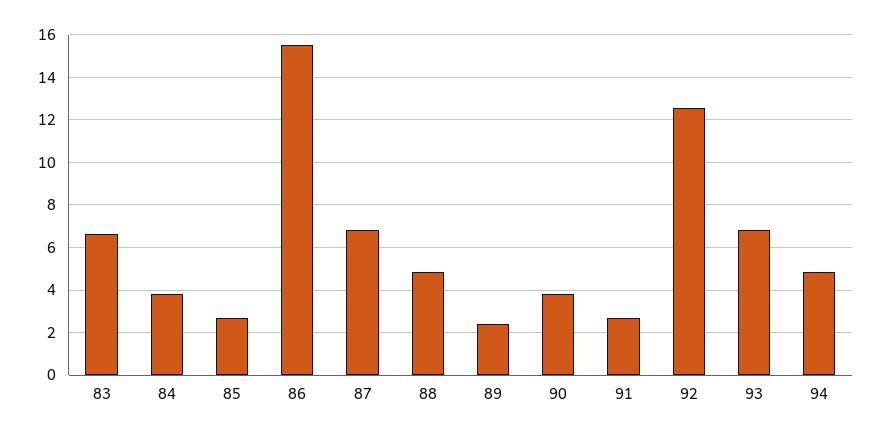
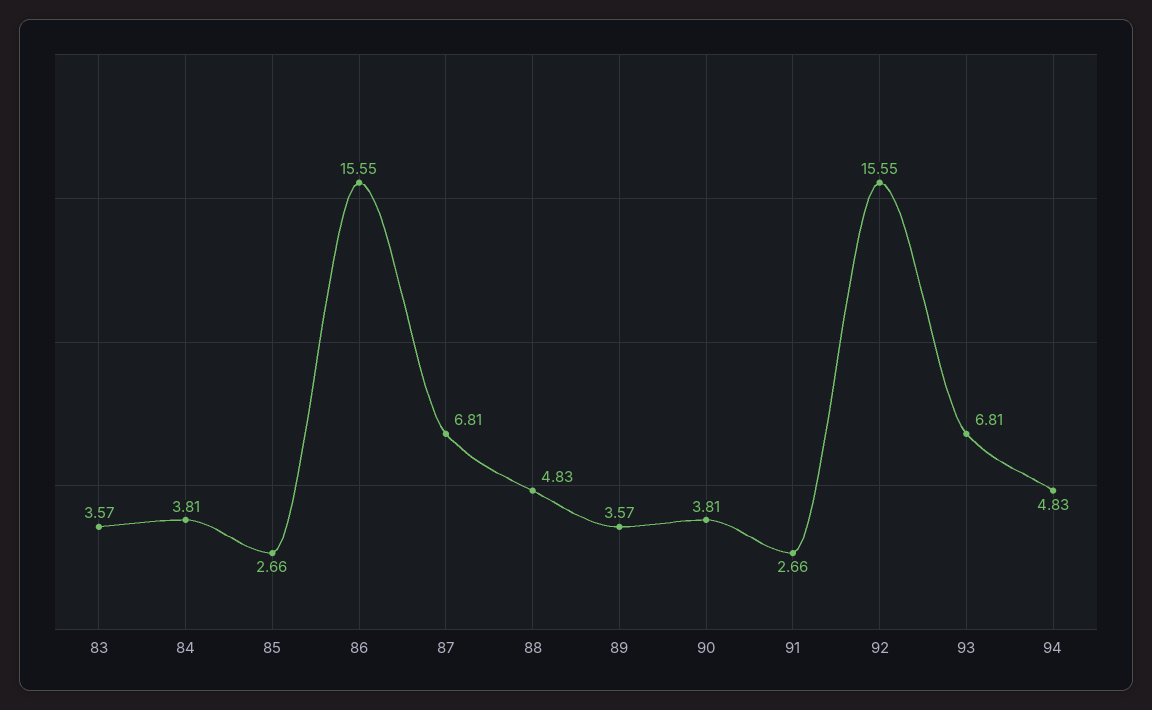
  {
-   "83": 6.5,
+   "83": 3.57,
    "84": 3.81,
    "85": 2.66,
    "86": 15.55,
    "87": 6.81,
    "88": 4.83,
-   "89": 2.5,
+   "89": 3.57,
    "90": 3.81,
    "91": 2.66,
-   "92": 12.5,
+   "92": 15.55,
    "93": 6.81,
    "94": 4.83
  }

